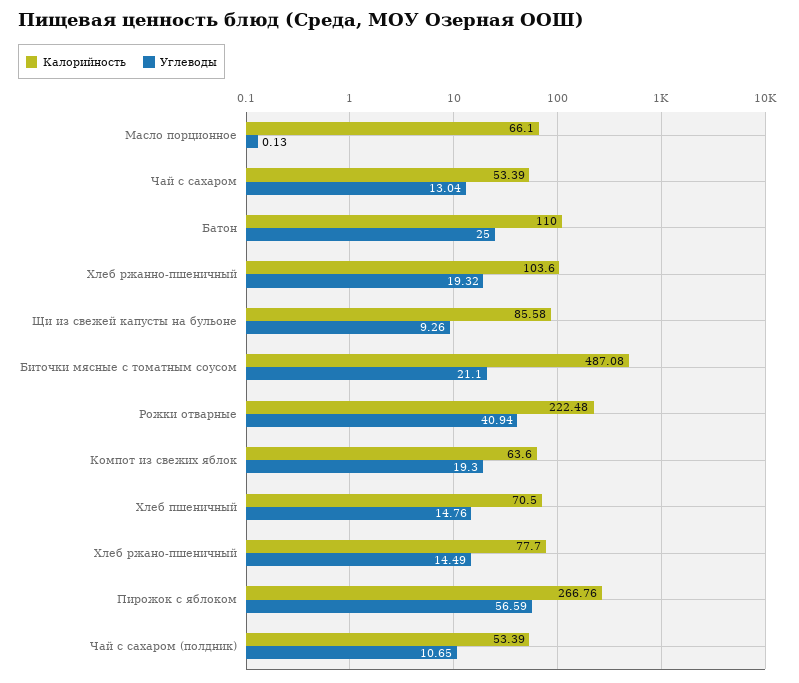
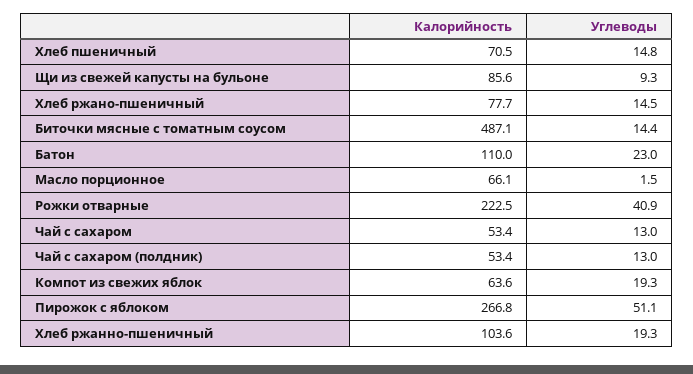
  {
    "Калорийность": {
      "Масло порционное": 66.1,
      "Чай с сахаром": 53.39,
      "Батон": 110,
      "Хлеб ржанно-пшеничный": 103.6,
      "Щи из свежей капусты на бульоне": 85.58,
      "Биточки мясные с томатным соусом": 487.08,
      "Рожки отварные": 222.48,
      "Компот из свежих яблок": 63.6,
      "Хлеб пшеничный": 70.5,
      "Хлеб ржано-пшеничный": 77.7,
      "Пирожок с яблоком": 266.76,
      "Чай с сахаром (полдник)": 53.39
    },
    "Углеводы": {
-     "Масло порционное": 0.13,
+     "Масло порционное": 1.5,
      "Чай с сахаром": 13.04,
-     "Батон": 25,
+     "Батон": 23,
      "Хлеб ржанно-пшеничный": 19.32,
      "Щи из свежей капусты на бульоне": 9.26,
-     "Биточки мясные с томатным соусом": 21.1,
+     "Биточки мясные с томатным соусом": 14.4,
      "Рожки отварные": 40.94,
      "Компот из свежих яблок": 19.3,
      "Хлеб пшеничный": 14.76,
      "Хлеб ржано-пшеничный": 14.49,
-     "Пирожок с яблоком": 56.59,
+     "Пирожок с яблоком": 51.1,
-     "Чай с сахаром (полдник)": 10.65
+     "Чай с сахаром (полдник)": 13
    }
  }

